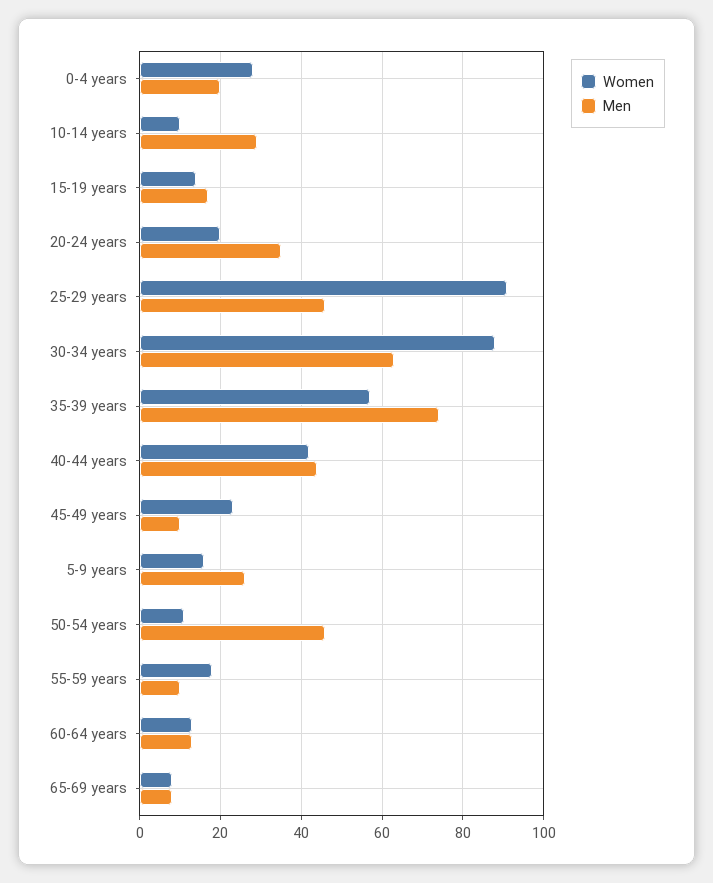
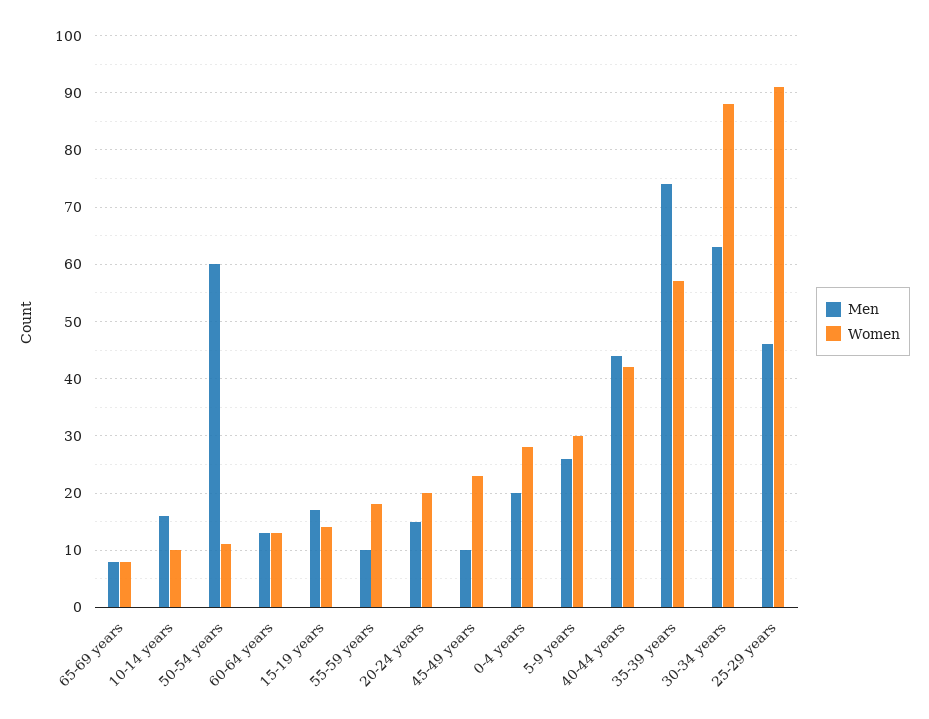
  {
    "Women": {
      "0-4 years": 30,
      "10-14 years": 10,
      "15-19 years": 15,
      "20-24 years": 20,
      "25-29 years": 90,
      "30-34 years": 90,
      "35-39 years": 55,
      "40-44 years": 40,
      "45-49 years": 25,
-     "5-9 years": 15,
+     "5-9 years": 30,
      "50-54 years": 10,
      "55-59 years": 20,
      "60-64 years": 15,
      "65-69 years": 10
    },
    "Men": {
      "0-4 years": 20,
-     "10-14 years": 30,
+     "10-14 years": 15,
      "15-19 years": 15,
-     "20-24 years": 35,
+     "20-24 years": 15,
      "25-29 years": 45,
      "30-34 years": 65,
      "35-39 years": 75,
      "40-44 years": 45,
      "45-49 years": 10,
      "5-9 years": 25,
-     "50-54 years": 45,
+     "50-54 years": 60,
      "55-59 years": 10,
      "60-64 years": 15,
      "65-69 years": 10
    }
  }

